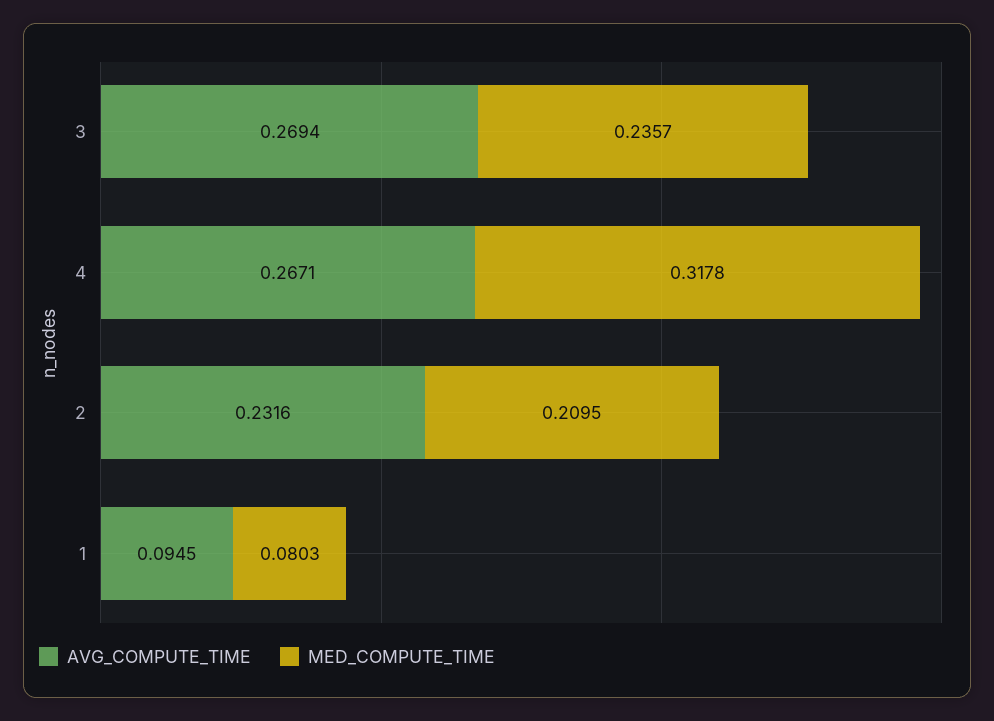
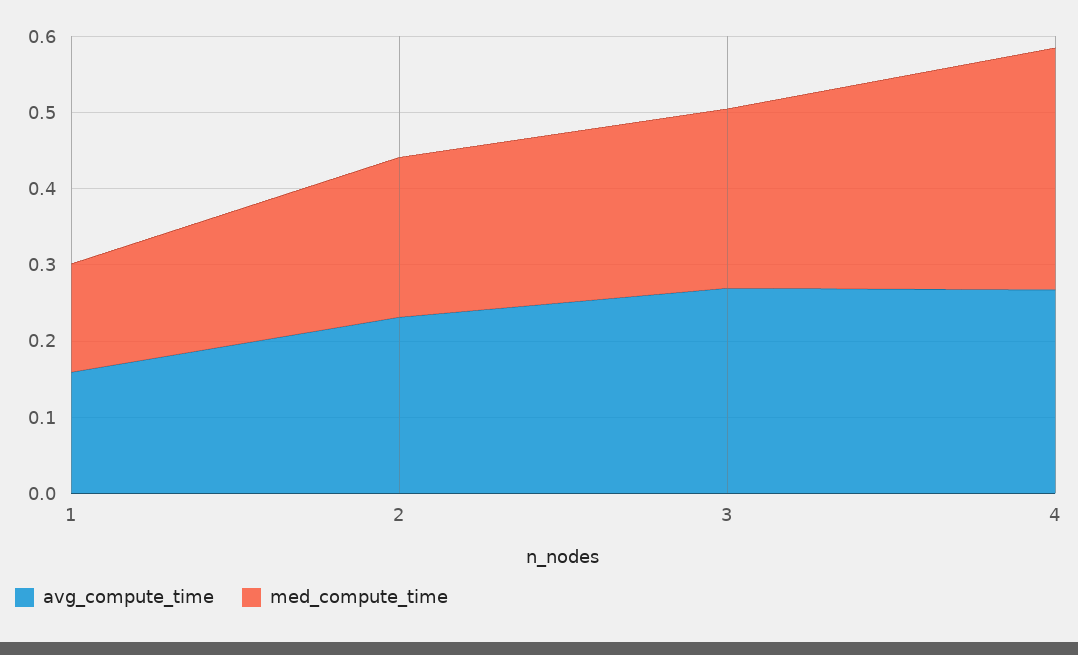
  {
    "AVG_COMPUTE_TIME": {
      "3": 0.2694,
      "4": 0.2671,
      "2": 0.2316,
-     "1": 0.0945
+     "1": 0.16
    },
    "MED_COMPUTE_TIME": {
      "3": 0.2357,
      "4": 0.3178,
      "2": 0.2095,
-     "1": 0.0803
+     "1": 0.14
    }
  }

